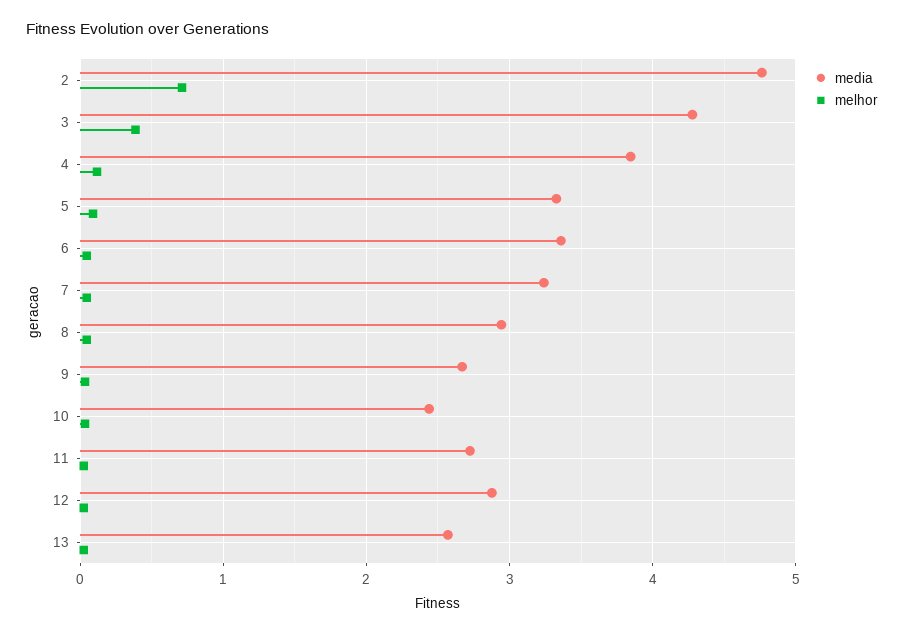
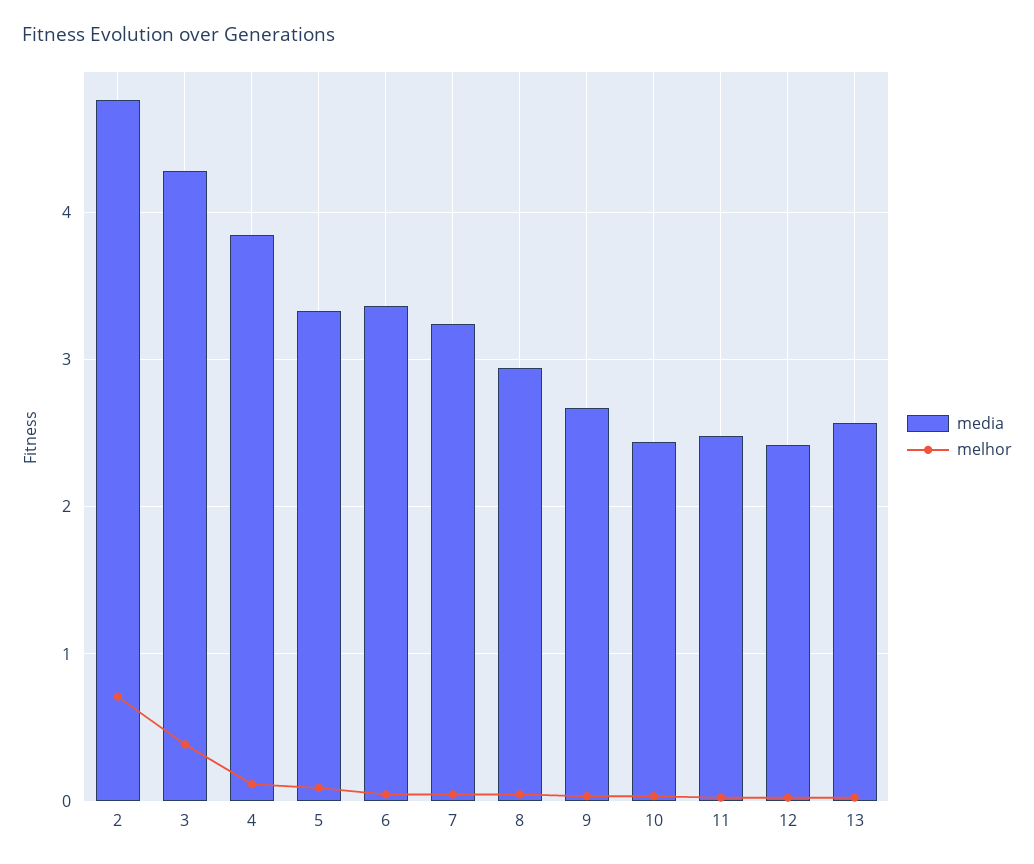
  {
    "media": {
      "2": 4.8,
      "3": 4.3,
      "4": 3.8,
      "5": 3.3,
      "6": 3.4,
      "7": 3.2,
      "8": 2.9,
      "9": 2.7,
      "10": 2.4,
-     "11": 2.7,
+     "11": 2.5,
-     "12": 2.9,
+     "12": 2.4,
      "13": 2.6
    },
    "melhor": {
      "2": 0.7,
      "3": 0.4,
      "4": 0.1,
      "5": 0.1,
      "6": 0,
      "7": 0,
      "8": 0,
      "9": 0,
      "10": 0,
      "11": 0,
      "12": 0,
      "13": 0
    }
  }

